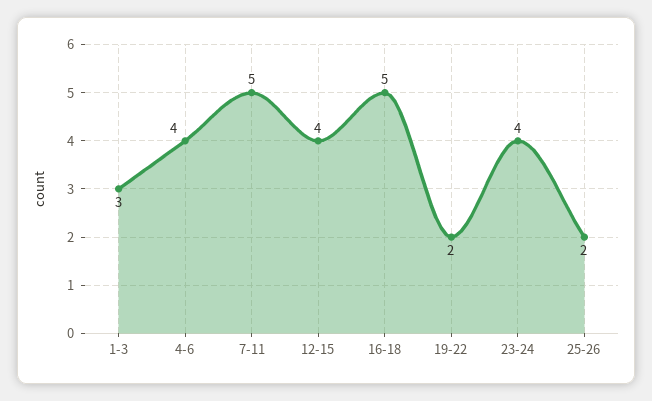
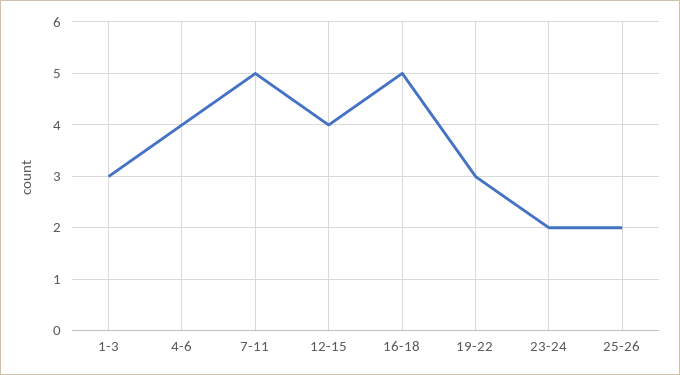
  {
    "1-3": 3,
    "4-6": 4,
    "7-11": 5,
    "12-15": 4,
    "16-18": 5,
-   "19-22": 2,
+   "19-22": 3,
-   "23-24": 4,
+   "23-24": 2,
    "25-26": 2
  }

